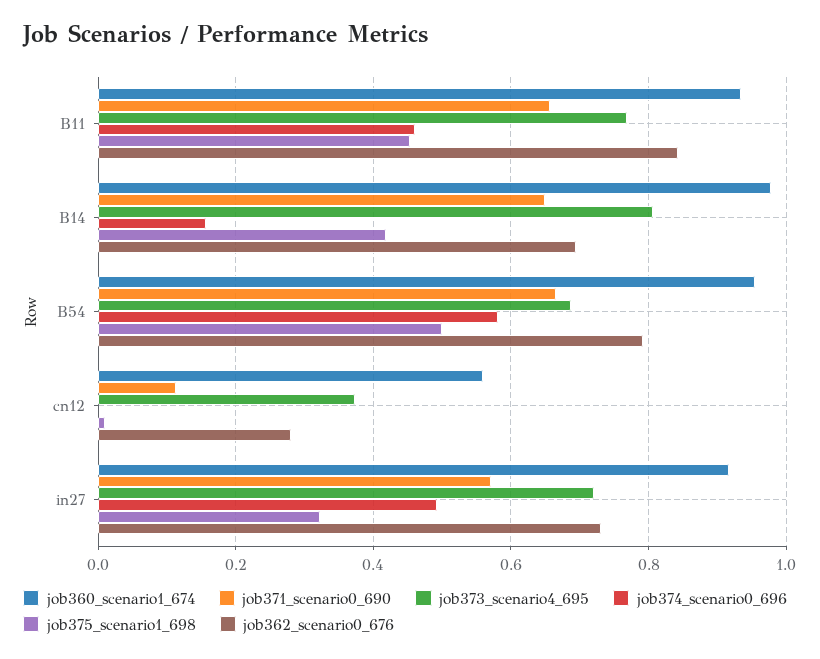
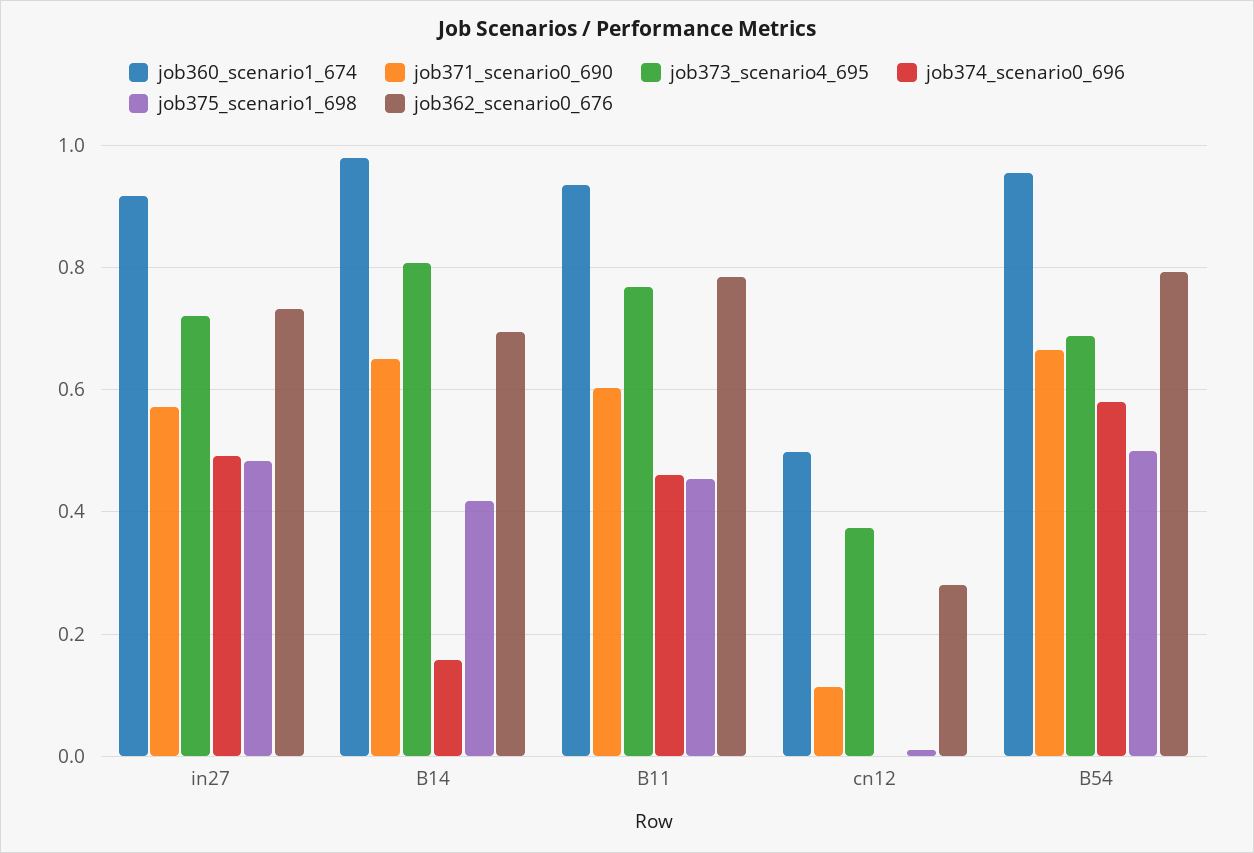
  {
    "job360_scenario1_674": {
      "B11": 0.94,
      "B14": 0.98,
      "B54": 0.96,
-     "cn12": 0.56,
+     "cn12": 0.5,
      "in27": 0.92
    },
    "job371_scenario0_690": {
-     "B11": 0.66,
+     "B11": 0.6,
      "B14": 0.66,
      "B54": 0.66,
      "cn12": 0.12,
      "in27": 0.58
    },
    "job373_scenario4_695": {
      "B11": 0.76,
      "B14": 0.8,
      "B54": 0.68,
      "cn12": 0.38,
      "in27": 0.72
    },
    "job374_scenario0_696": {
      "B11": 0.46,
      "B14": 0.16,
      "B54": 0.58,
      "cn12": 0,
      "in27": 0.5
    },
    "job375_scenario1_698": {
      "B11": 0.46,
      "B14": 0.42,
      "B54": 0.5,
      "cn12": 0.02,
-     "in27": 0.32
+     "in27": 0.48
    },
    "job362_scenario0_676": {
-     "B11": 0.84,
+     "B11": 0.78,
      "B14": 0.7,
      "B54": 0.8,
      "cn12": 0.28,
      "in27": 0.74
    }
  }

